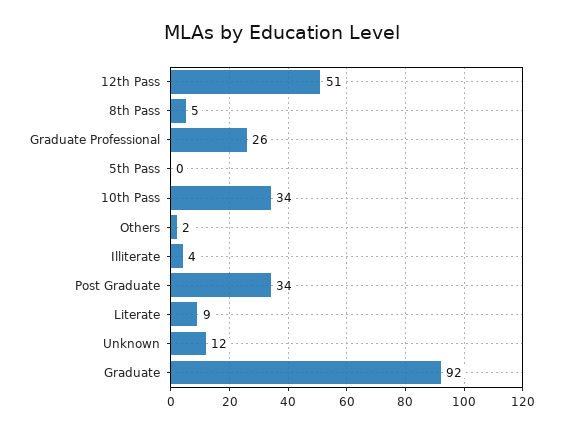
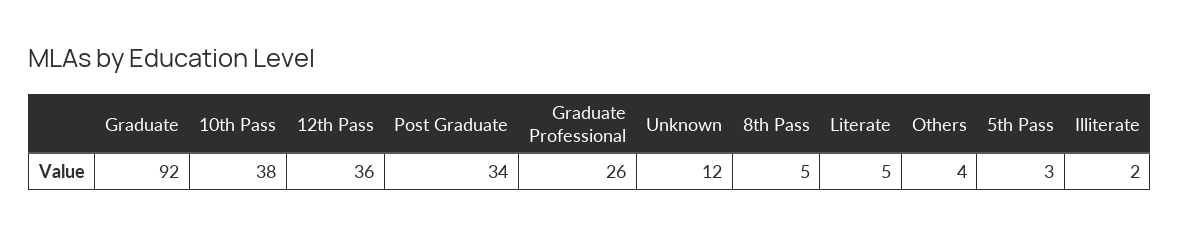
  {
-   "12th Pass": 51,
+   "12th Pass": 36,
    "8th Pass": 5,
    "Graduate Professional": 26,
-   "5th Pass": 0,
+   "5th Pass": 3,
-   "10th Pass": 34,
+   "10th Pass": 38,
-   "Others": 2,
+   "Others": 4,
-   "Illiterate": 4,
+   "Illiterate": 2,
    "Post Graduate": 34,
-   "Literate": 9,
+   "Literate": 5,
    "Unknown": 12,
    "Graduate": 92
  }

